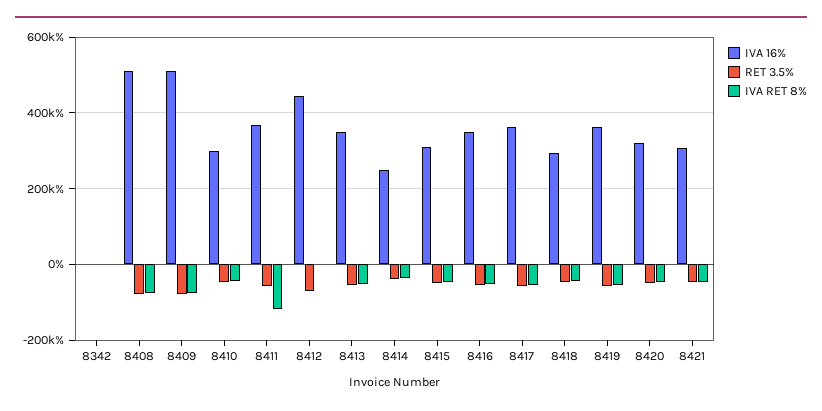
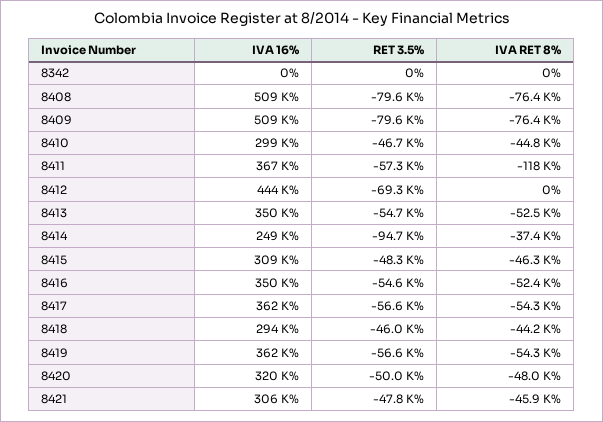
  {
    "IVA 16%": {
      "8342": 0,
      "8408": 509000,
      "8409": 509000,
      "8410": 299000,
      "8411": 367000,
      "8412": 444000,
      "8413": 350000,
      "8414": 249000,
      "8415": 309000,
      "8416": 350000,
      "8417": 362000,
      "8418": 294000,
      "8419": 362000,
      "8420": 320000,
      "8421": 306000
    },
    "RET 3.5%": {
      "8342": 0,
      "8408": -79600,
      "8409": -79600,
      "8410": -46700,
      "8411": -57300,
      "8412": -69300,
      "8413": -54700,
-     "8414": -40000,
+     "8414": -94700,
      "8415": -48300,
      "8416": -54600,
      "8417": -56600,
      "8418": -46000,
      "8419": -56600,
      "8420": -50000,
      "8421": -47800
    },
    "IVA RET 8%": {
      "8342": 0,
      "8408": -76400,
      "8409": -76400,
      "8410": -44800,
      "8411": -118000,
      "8412": 0,
      "8413": -52500,
      "8414": -37400,
      "8415": -46300,
      "8416": -52400,
      "8417": -54300,
      "8418": -44200,
      "8419": -54300,
      "8420": -48000,
      "8421": -45900
    }
  }

